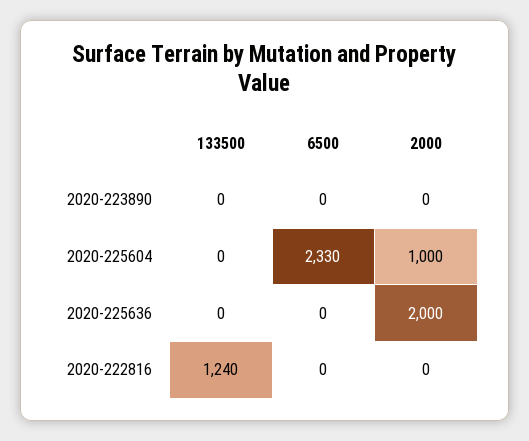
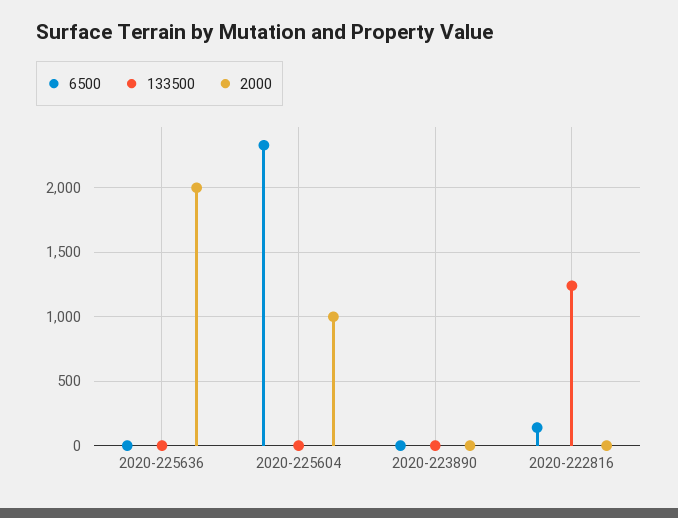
  {
    "133500": {
      "2020-223890": 0,
      "2020-225604": 0,
      "2020-225636": 0,
      "2020-222816": 1240
    },
    "6500": {
      "2020-223890": 0,
      "2020-225604": 2330,
      "2020-225636": 0,
-     "2020-222816": 0
+     "2020-222816": 150
    },
    "2000": {
      "2020-223890": 0,
      "2020-225604": 1000,
      "2020-225636": 2000,
      "2020-222816": 0
    }
  }

